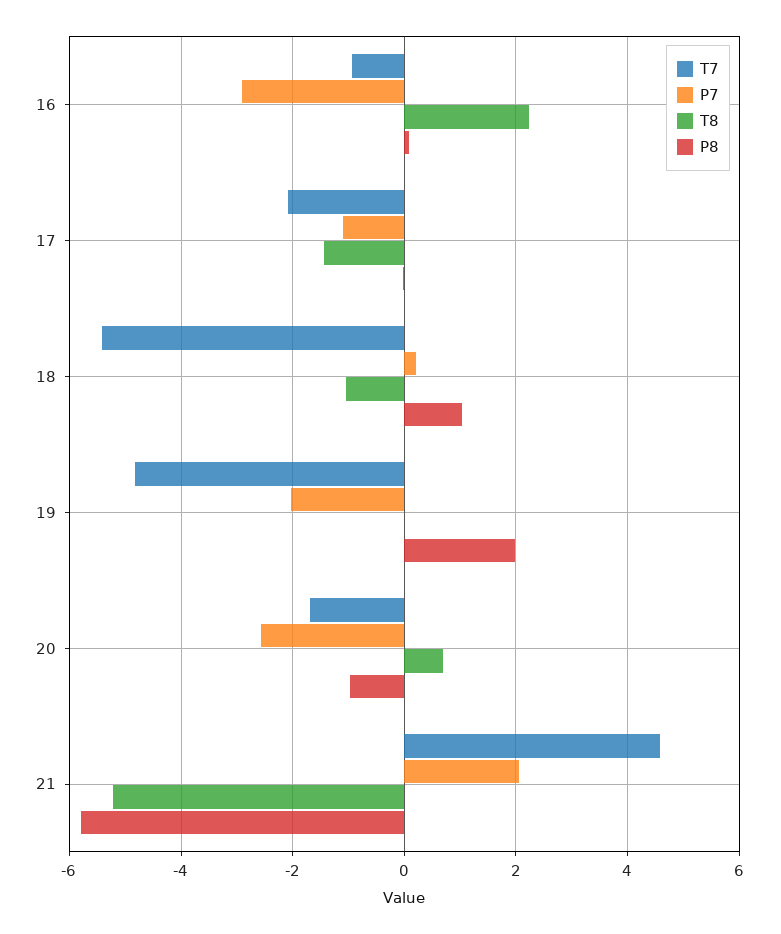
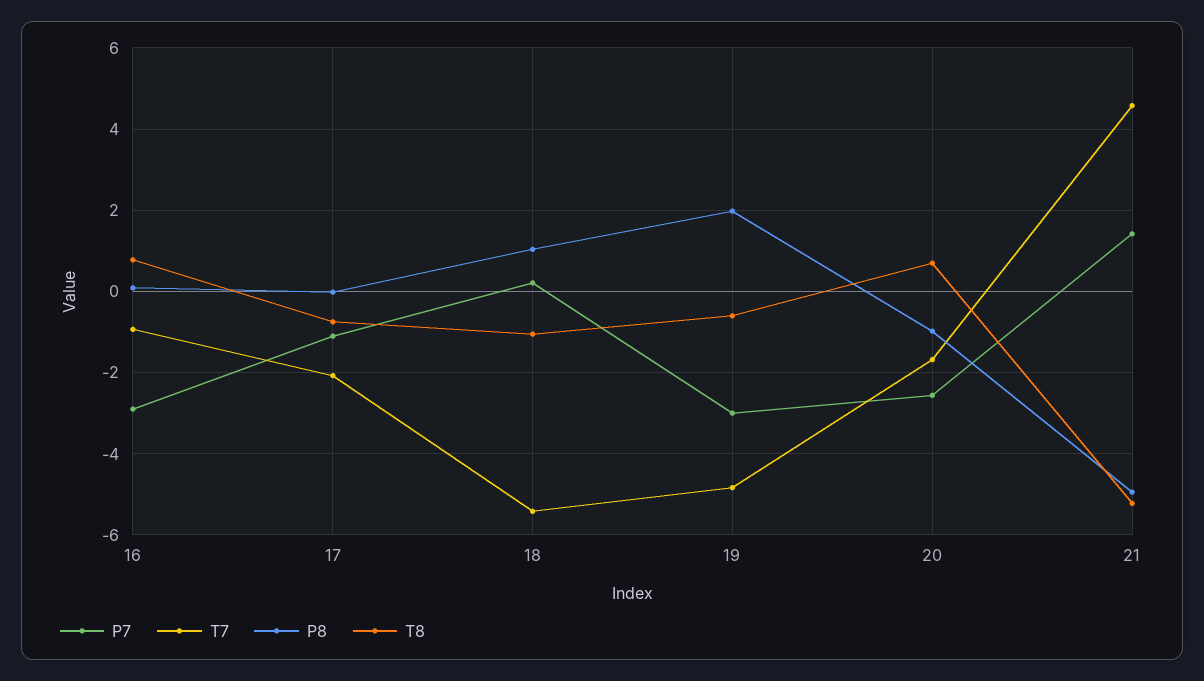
  {
    "T7": {
      "16": -1,
      "17": -2,
      "18": -5.4,
      "19": -4.8,
      "20": -1.6,
      "21": 4.6
    },
    "P7": {
      "16": -3,
      "17": -1.2,
      "18": 0.2,
-     "19": -2,
+     "19": -3,
      "20": -2.6,
-     "21": 2
+     "21": 1.4
    },
    "T8": {
-     "16": 2.2,
+     "16": 0.8,
-     "17": -1.4,
+     "17": -0.8,
      "18": -1,
-     "19": 0,
+     "19": -0.6,
      "20": 0.8,
      "21": -5.2
    },
    "P8": {
      "16": 0,
      "17": 0,
      "18": 1,
      "19": 2,
      "20": -1,
-     "21": -5.8
+     "21": -5
    }
  }

